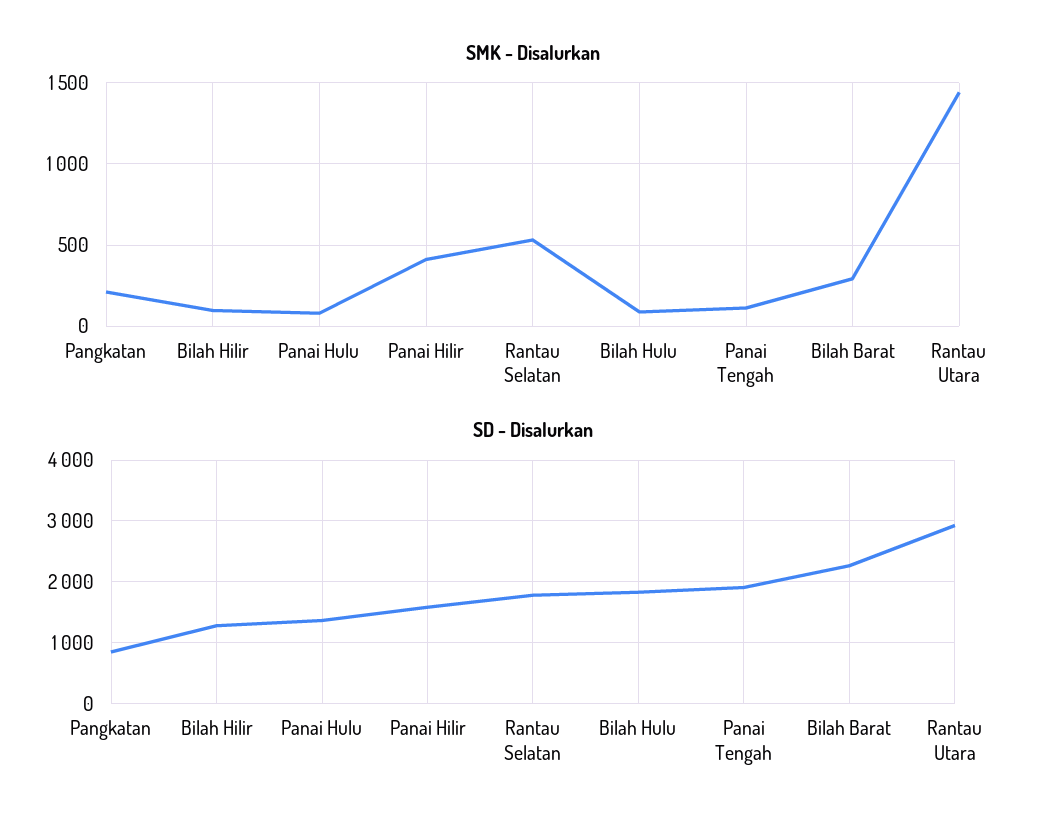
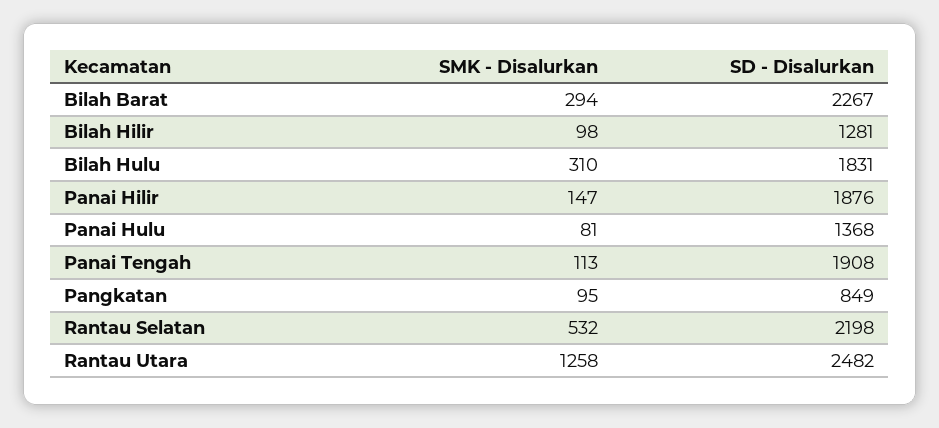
  {
    "SMK - Disalurkan": {
-     "Pangkatan": 200,
+     "Pangkatan": 95,
      "Bilah Hilir": 98,
      "Panai Hulu": 81,
-     "Panai Hilir": 400,
+     "Panai Hilir": 147,
      "Rantau Selatan": 532,
-     "Bilah Hulu": 100,
+     "Bilah Hulu": 310,
      "Panai Tengah": 113,
      "Bilah Barat": 294,
-     "Rantau Utara": 1450
+     "Rantau Utara": 1258
    },
    "SD - Disalurkan": {
      "Pangkatan": 849,
      "Bilah Hilir": 1281,
      "Panai Hulu": 1368,
-     "Panai Hilir": 1600,
+     "Panai Hilir": 1876,
-     "Rantau Selatan": 1800,
+     "Rantau Selatan": 2198,
      "Bilah Hulu": 1831,
      "Panai Tengah": 1908,
      "Bilah Barat": 2267,
-     "Rantau Utara": 2900
+     "Rantau Utara": 2482
    }
  }

